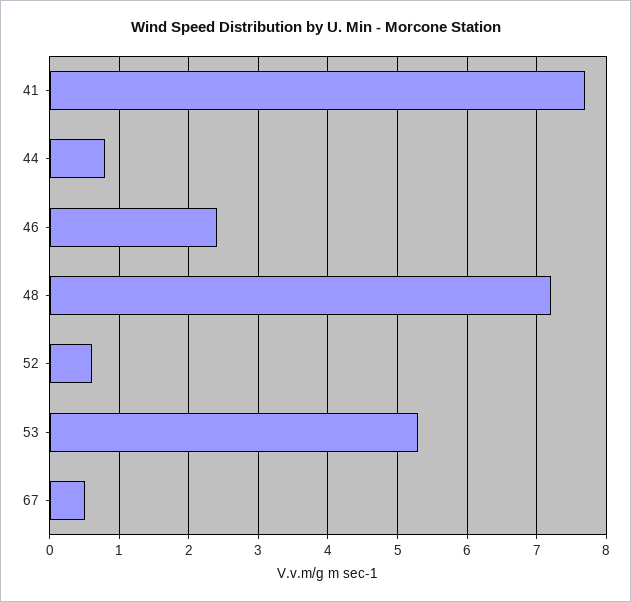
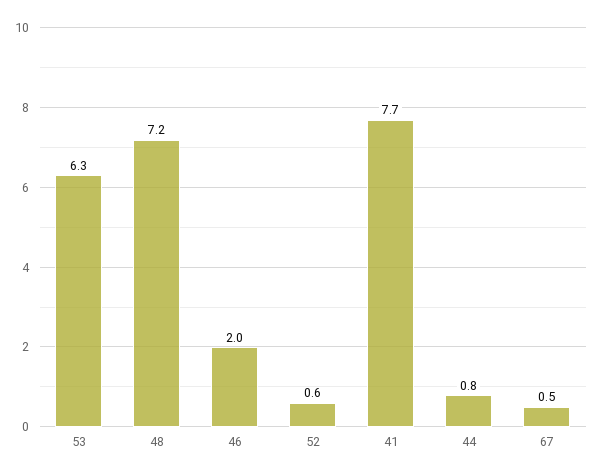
  {
    "41": 7.7,
    "44": 0.8,
-   "46": 2.4,
+   "46": 2,
    "48": 7.2,
    "52": 0.6,
-   "53": 5.3,
+   "53": 6.3,
    "67": 0.5
  }

